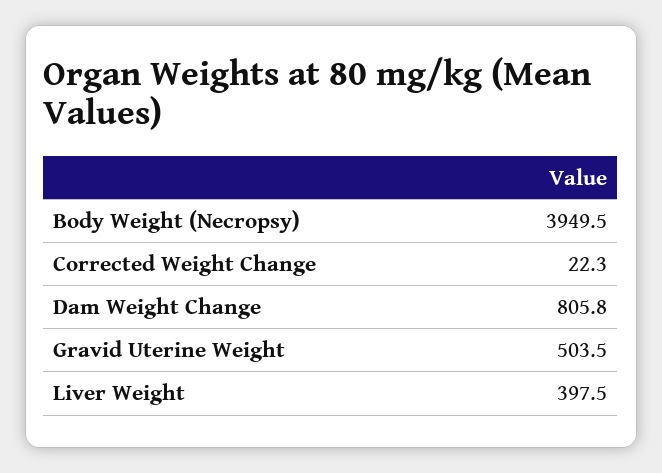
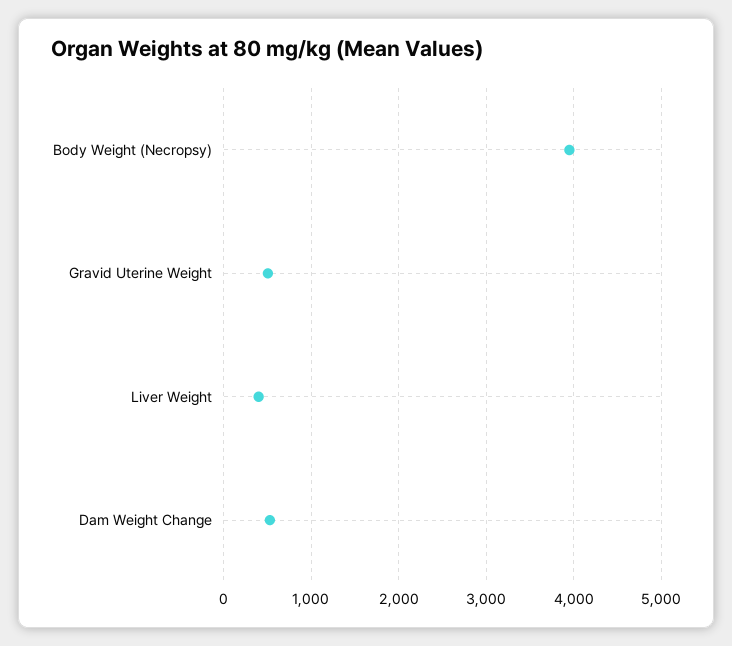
  {
    "Body Weight (Necropsy)": 3949.5,
-   "Corrected Weight Change": 22.3,
-   "Dam Weight Change": 805.8,
+   "Dam Weight Change": 500,
    "Gravid Uterine Weight": 503.5,
    "Liver Weight": 397.5
  }

